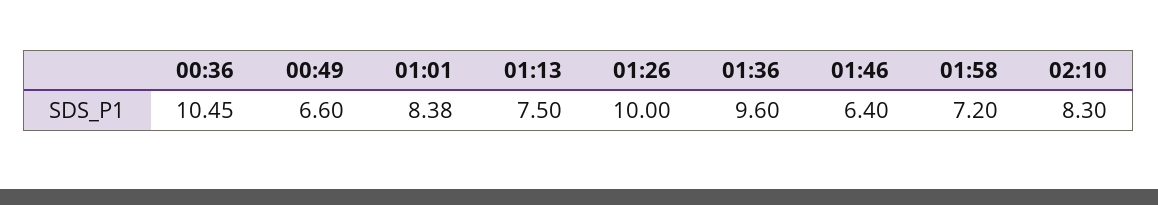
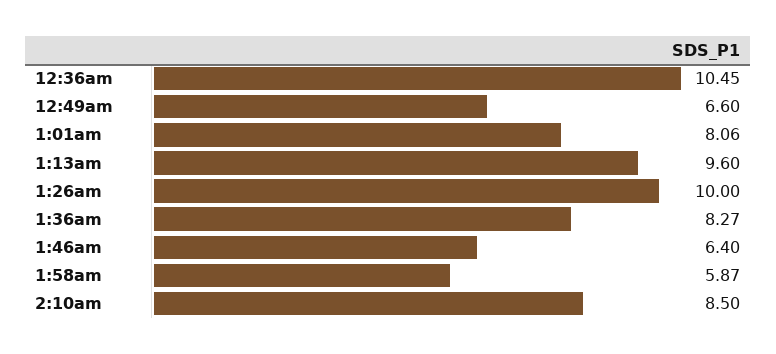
  {
    "00:36": 10.45,
    "00:49": 6.6,
-   "01:01": 8.38,
+   "01:01": 8.06,
-   "01:13": 7.5,
+   "01:13": 9.6,
    "01:26": 10,
-   "01:36": 9.6,
+   "01:36": 8.27,
    "01:46": 6.4,
-   "01:58": 7.2,
+   "01:58": 5.87,
-   "02:10": 8.3
+   "02:10": 8.5
  }

